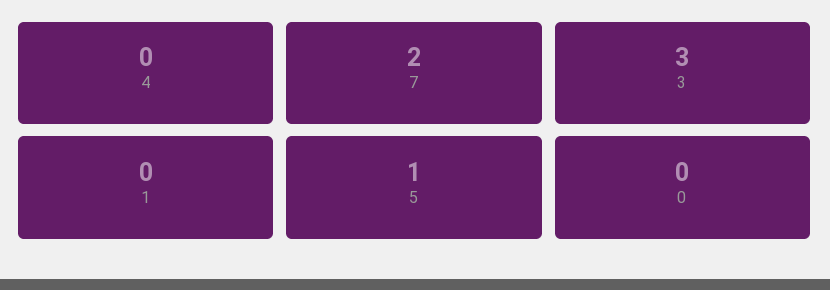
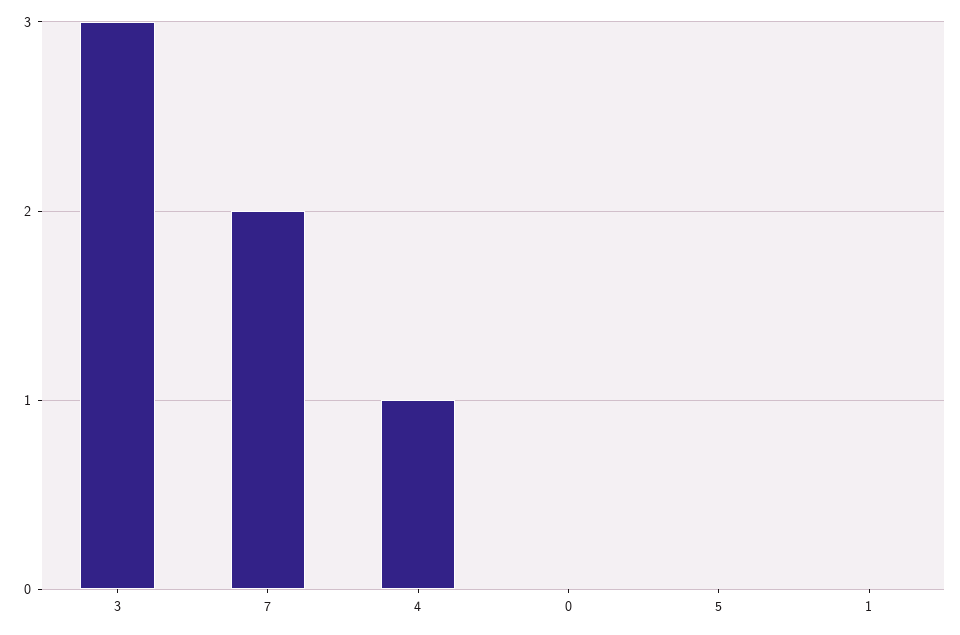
  {
-   "4": 0,
+   "4": 1,
    "7": 2,
    "3": 3,
    "1": 0,
-   "5": 1,
+   "5": 0,
    "0": 0
  }

